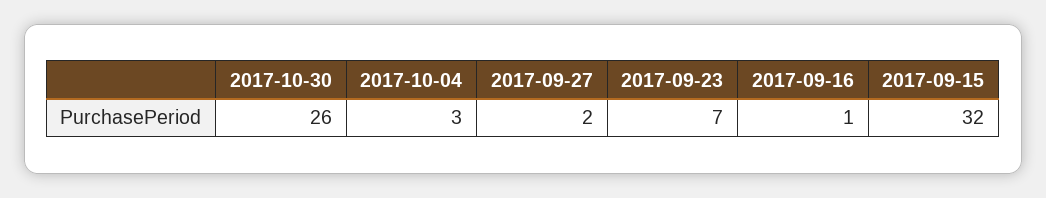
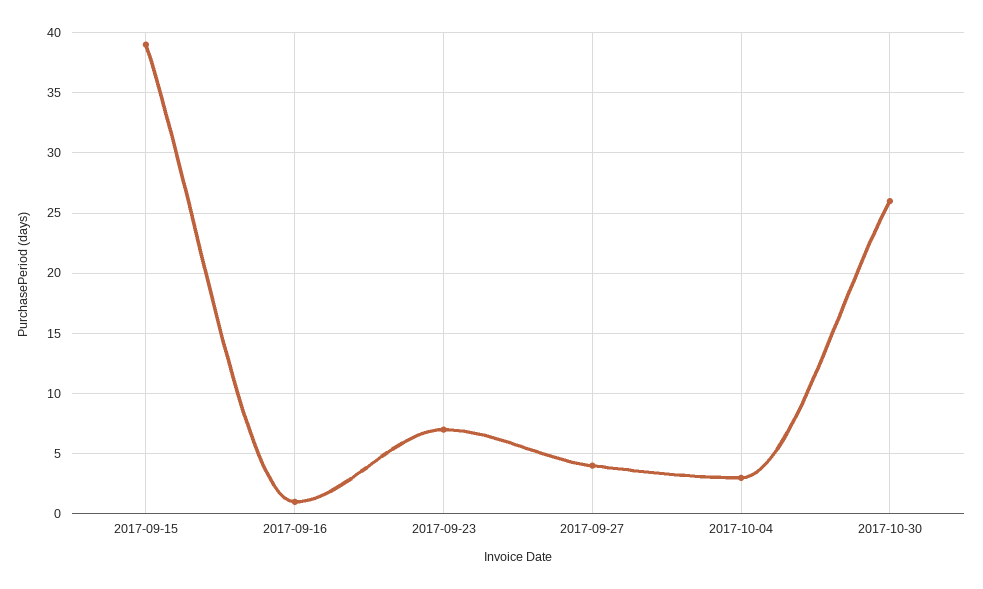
  {
    "2017-10-30": 26,
    "2017-10-04": 3,
-   "2017-09-27": 2,
+   "2017-09-27": 4,
    "2017-09-23": 7,
    "2017-09-16": 1,
-   "2017-09-15": 32
+   "2017-09-15": 39
  }

